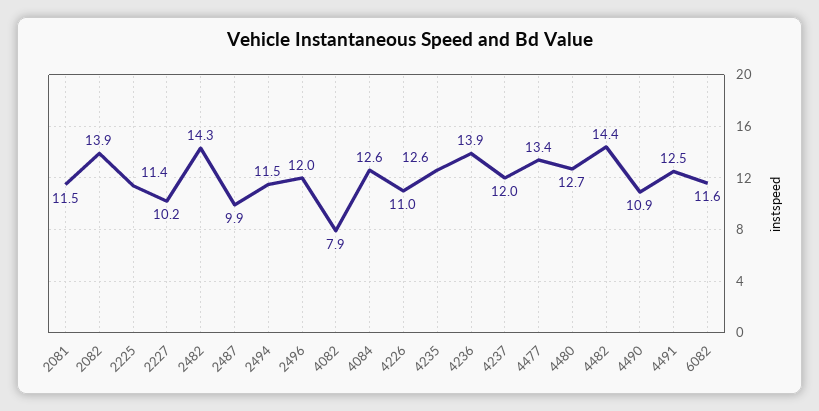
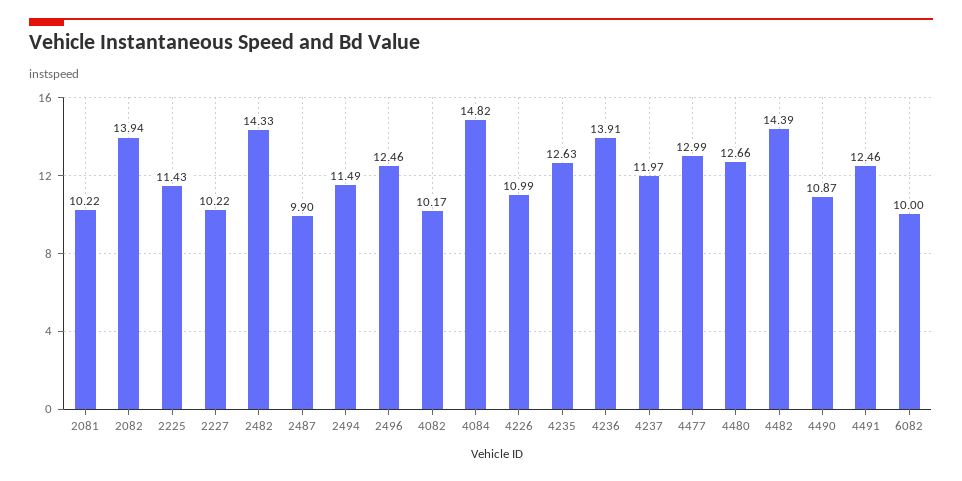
  {
-   "2081": 11.5,
+   "2081": 10.22,
    "2082": 13.94,
    "2225": 11.43,
    "2227": 10.22,
    "2482": 14.33,
    "2487": 9.9,
    "2494": 11.49,
-   "2496": 12,
+   "2496": 12.46,
-   "4082": 7.9,
+   "4082": 10.17,
-   "4084": 12.6,
+   "4084": 14.82,
    "4226": 10.99,
    "4235": 12.63,
    "4236": 13.91,
    "4237": 11.97,
-   "4477": 13.4,
+   "4477": 12.99,
    "4480": 12.66,
    "4482": 14.39,
    "4490": 10.87,
    "4491": 12.46,
-   "6082": 11.6
+   "6082": 10
  }

